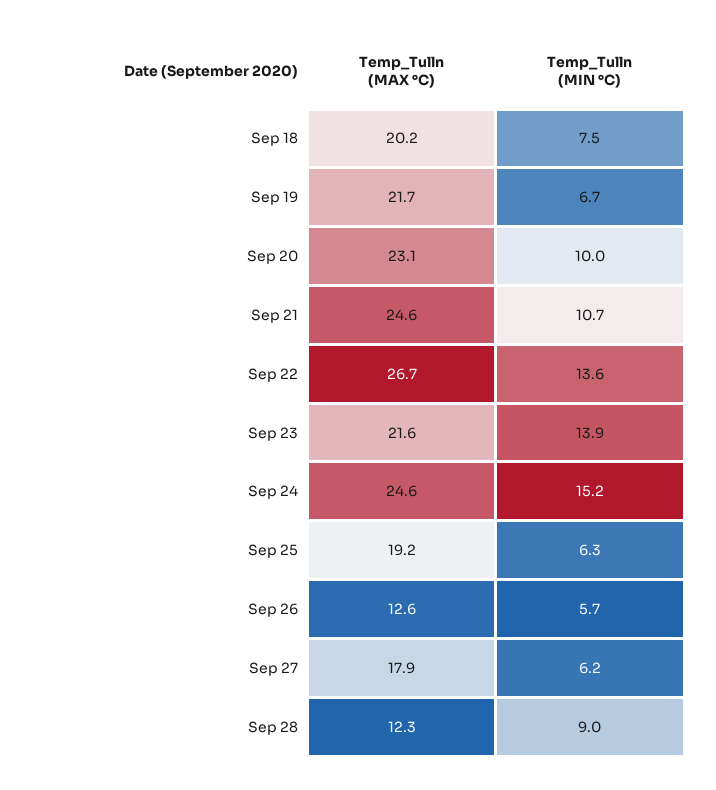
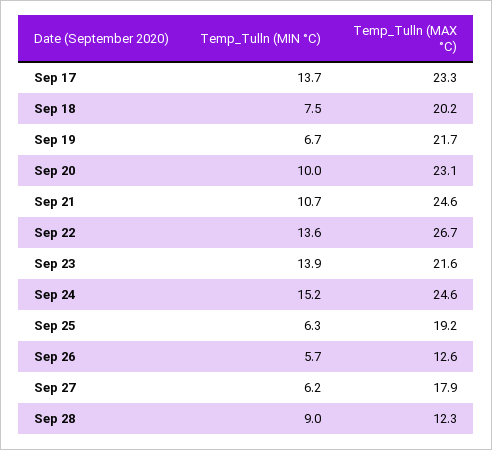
  {
    "Temp_Tulln (MAX °C)": {
      "Sep 18": 20.2,
      "Sep 19": 21.7,
      "Sep 20": 23.1,
      "Sep 21": 24.6,
      "Sep 22": 26.7,
      "Sep 23": 21.6,
      "Sep 24": 24.6,
      "Sep 25": 19.2,
      "Sep 26": 12.6,
      "Sep 27": 17.9,
-     "Sep 28": 12.3
+     "Sep 28": 12.3,
+     "Sep 17": 23.3
    },
    "Temp_Tulln (MIN °C)": {
      "Sep 18": 7.5,
      "Sep 19": 6.7,
      "Sep 20": 10,
      "Sep 21": 10.7,
      "Sep 22": 13.6,
      "Sep 23": 13.9,
      "Sep 24": 15.2,
      "Sep 25": 6.3,
      "Sep 26": 5.7,
      "Sep 27": 6.2,
-     "Sep 28": 9
+     "Sep 28": 9,
+     "Sep 17": 13.7
    }
  }

